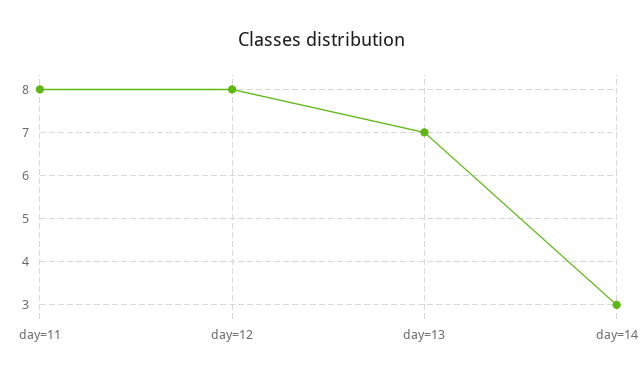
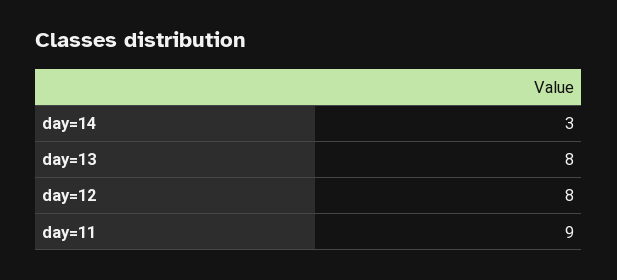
  {
-   "day=11": 8,
+   "day=11": 9,
    "day=12": 8,
-   "day=13": 7,
+   "day=13": 8,
    "day=14": 3
  }

